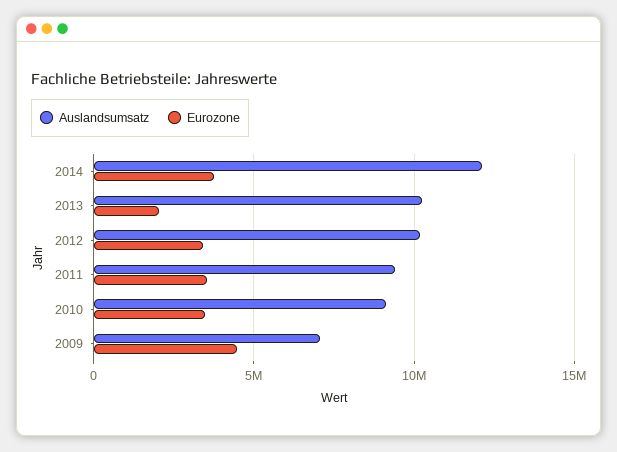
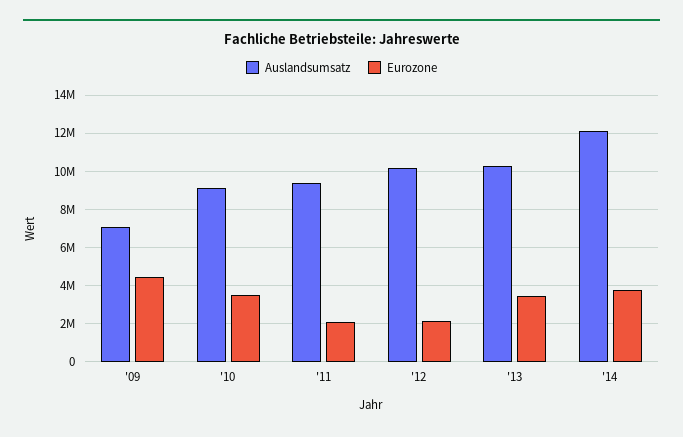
  {
    "Auslandsumsatz": {
      "2014": 12000000,
      "2013": 10500000,
      "2012": 10000000,
      "2011": 9500000,
      "2010": 9000000,
      "2009": 7000000
    },
    "Eurozone": {
      "2014": 4000000,
-     "2013": 2000000,
+     "2013": 3500000,
-     "2012": 3500000,
+     "2012": 2000000,
-     "2011": 3500000,
+     "2011": 2000000,
      "2010": 3500000,
      "2009": 4500000
    }
  }

